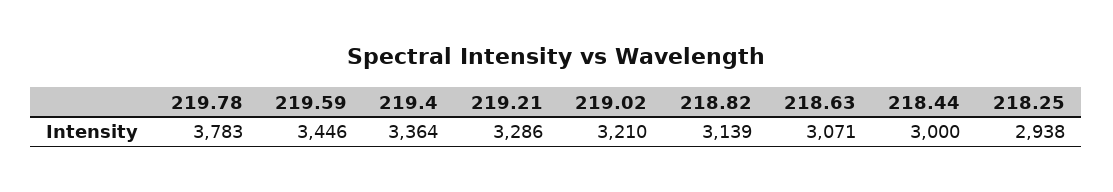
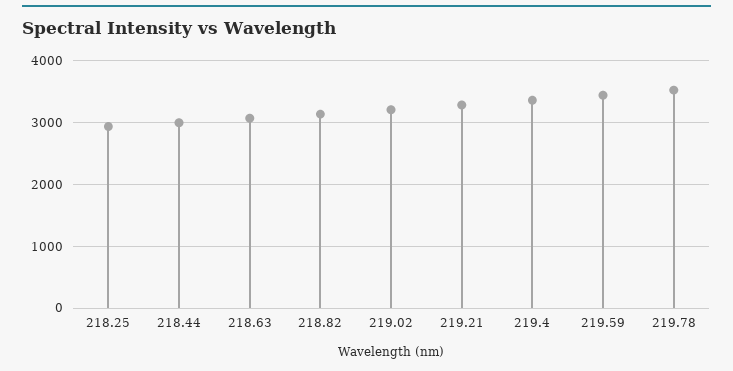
  {
-   "219.78": 3783,
+   "219.78": 3500,
    "219.59": 3446,
    "219.4": 3364,
    "219.21": 3286,
    "219.02": 3210,
    "218.82": 3139,
    "218.63": 3071,
    "218.44": 3000,
    "218.25": 2938
  }

